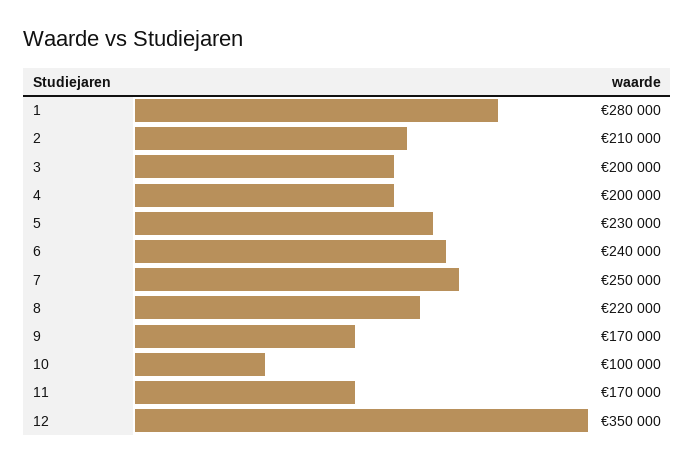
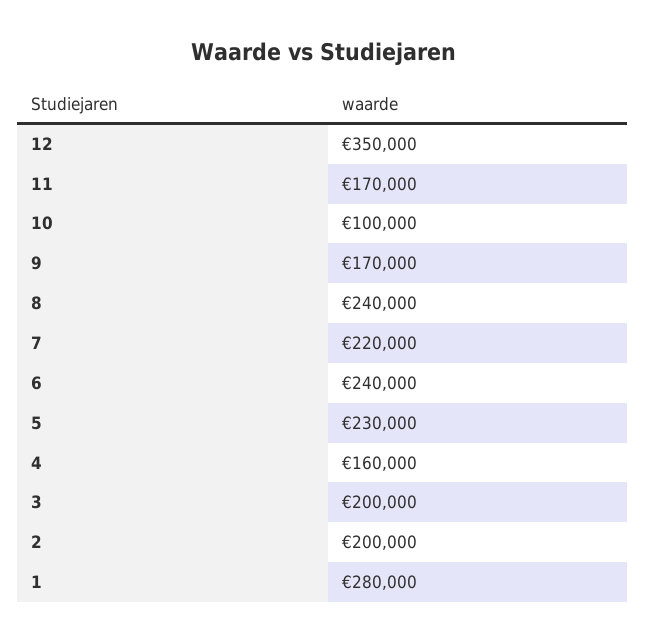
  {
    "1": 280000,
-   "2": 210000,
+   "2": 200000,
    "3": 200000,
-   "4": 200000,
+   "4": 160000,
    "5": 230000,
    "6": 240000,
-   "7": 250000,
+   "7": 220000,
-   "8": 220000,
+   "8": 240000,
    "9": 170000,
    "10": 100000,
    "11": 170000,
    "12": 350000
  }

